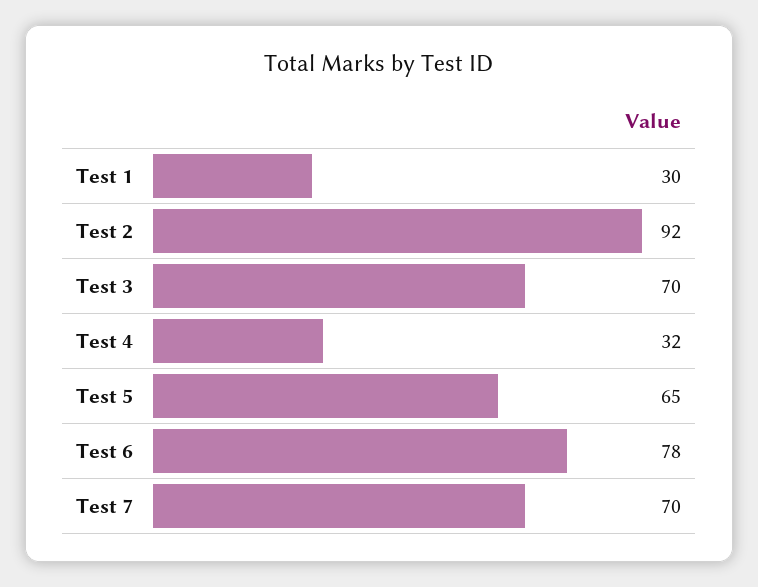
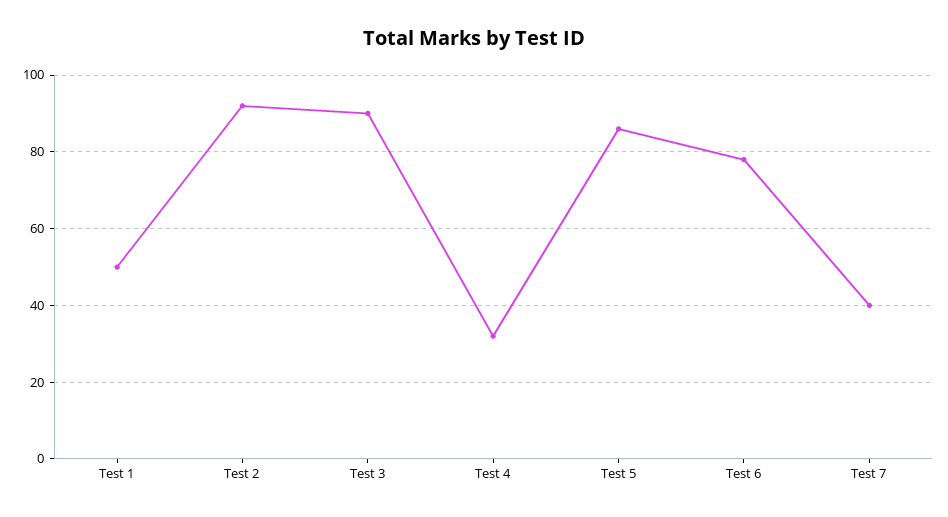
  {
-   "Test 1": 30,
+   "Test 1": 50,
    "Test 2": 92,
-   "Test 3": 70,
+   "Test 3": 90,
    "Test 4": 32,
-   "Test 5": 65,
+   "Test 5": 85,
    "Test 6": 78,
-   "Test 7": 70
+   "Test 7": 40
  }

